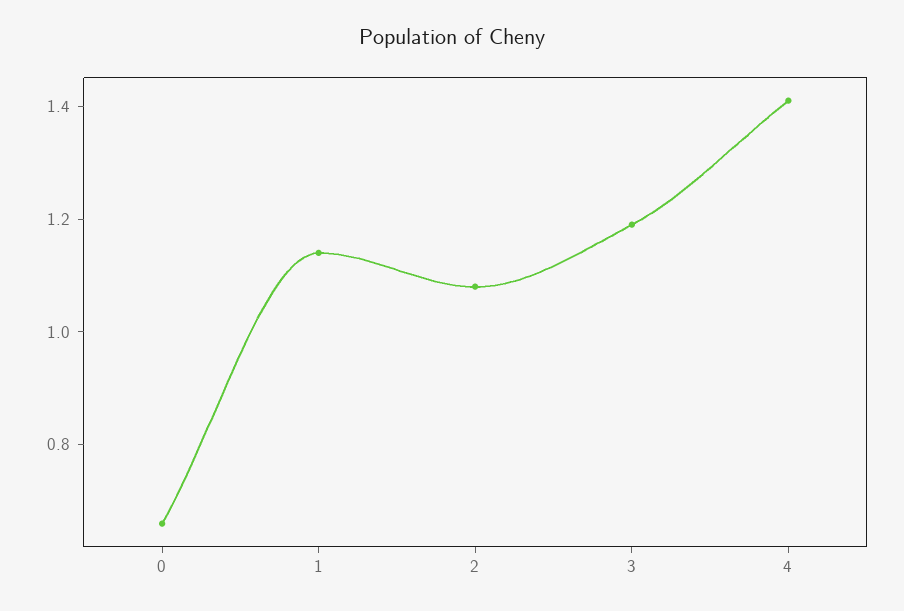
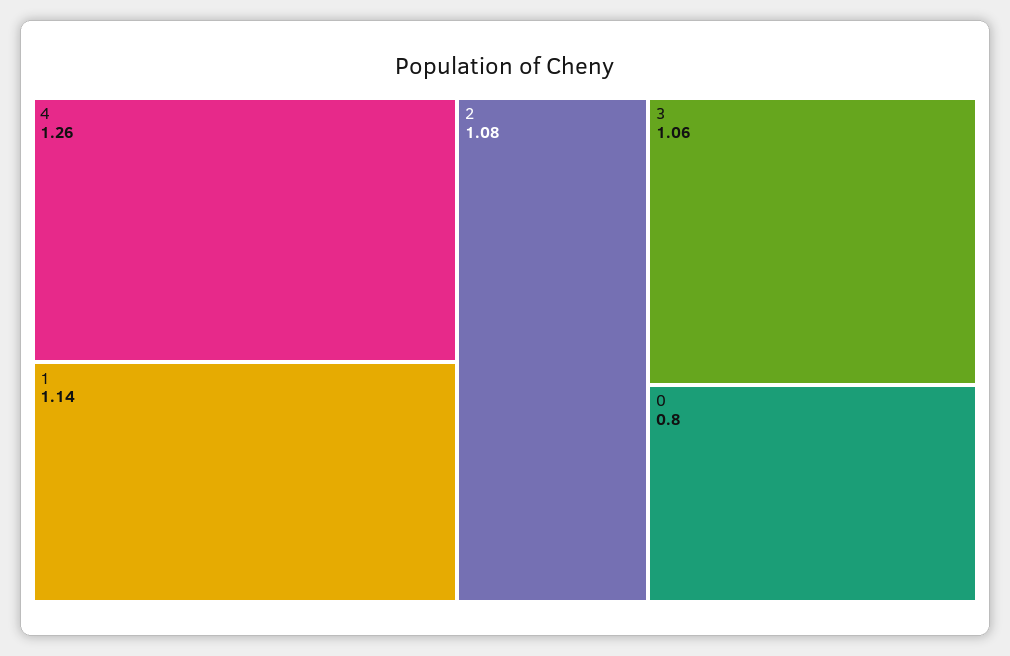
  {
-   "0": 0.65,
+   "0": 0.8,
    "1": 1.14,
    "2": 1.08,
-   "3": 1.2,
+   "3": 1.06,
-   "4": 1.4
+   "4": 1.26
  }

